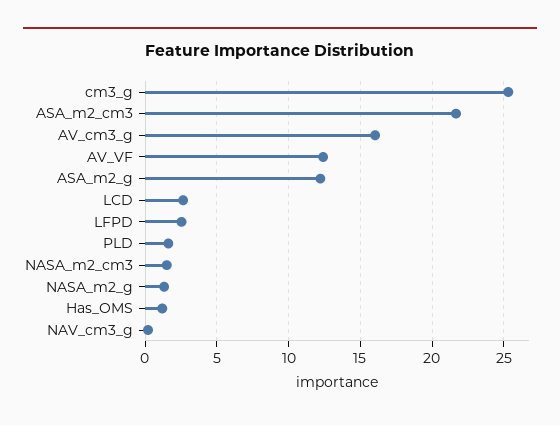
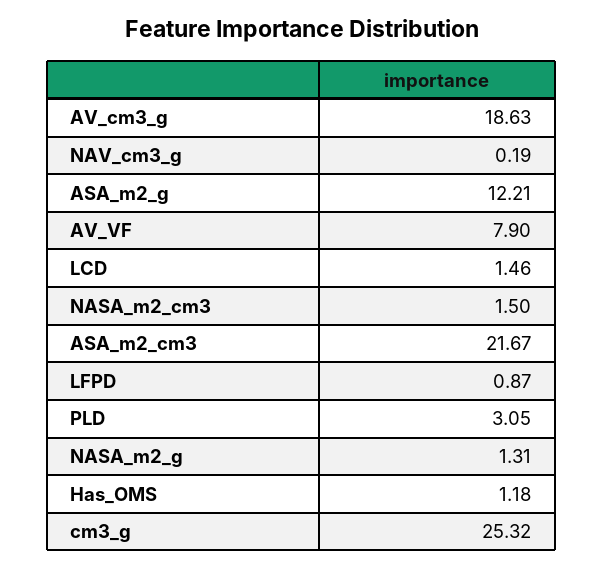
  {
    "cm3_g": 25.32,
    "ASA_m2_cm3": 21.67,
-   "AV_cm3_g": 16,
+   "AV_cm3_g": 18.63,
-   "AV_VF": 12.5,
+   "AV_VF": 7.9,
    "ASA_m2_g": 12.21,
-   "LCD": 2.5,
+   "LCD": 1.46,
-   "LFPD": 2.5,
+   "LFPD": 0.87,
-   "PLD": 1.5,
+   "PLD": 3.05,
    "NASA_m2_cm3": 1.5,
    "NASA_m2_g": 1.31,
    "Has_OMS": 1.18,
    "NAV_cm3_g": 0.19
  }

